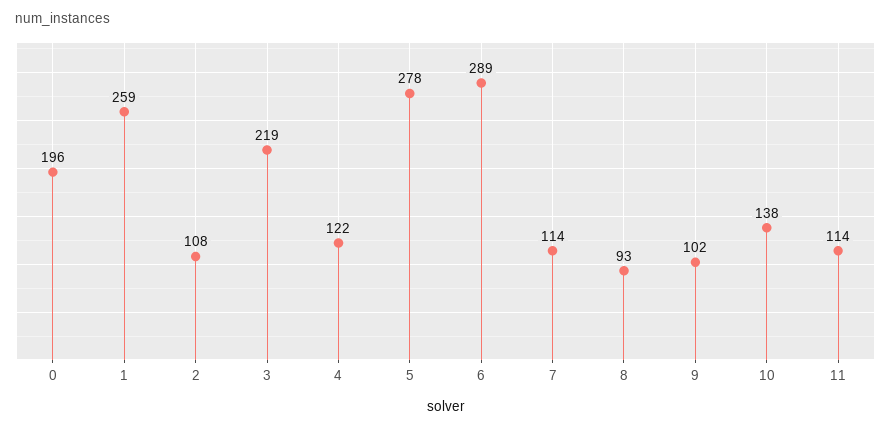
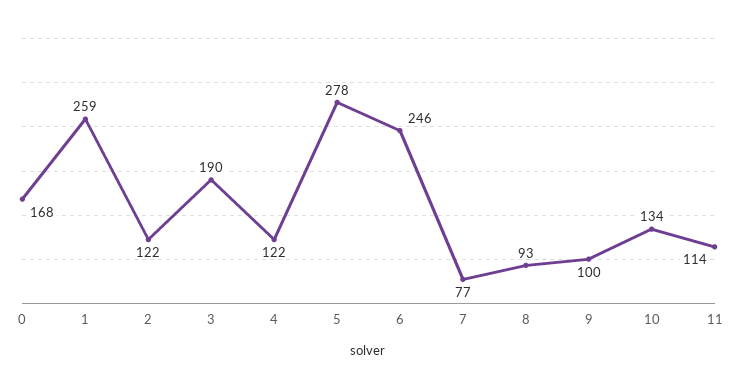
  {
-   "0": 196,
+   "0": 168,
    "1": 259,
-   "2": 108,
+   "2": 122,
-   "3": 219,
+   "3": 190,
    "4": 122,
    "5": 278,
-   "6": 289,
+   "6": 246,
-   "7": 114,
+   "7": 77,
    "8": 93,
-   "9": 102,
+   "9": 100,
-   "10": 138,
+   "10": 134,
    "11": 114
  }

